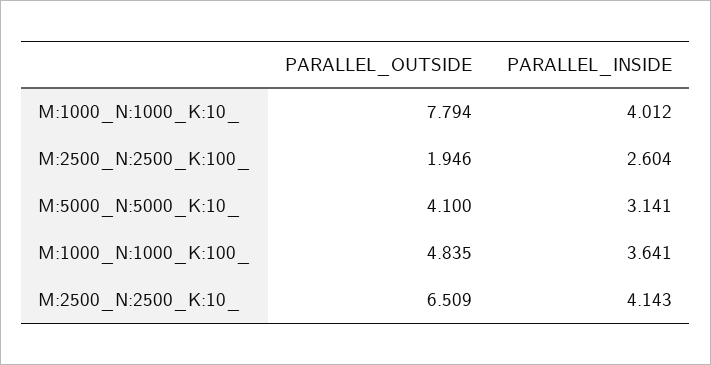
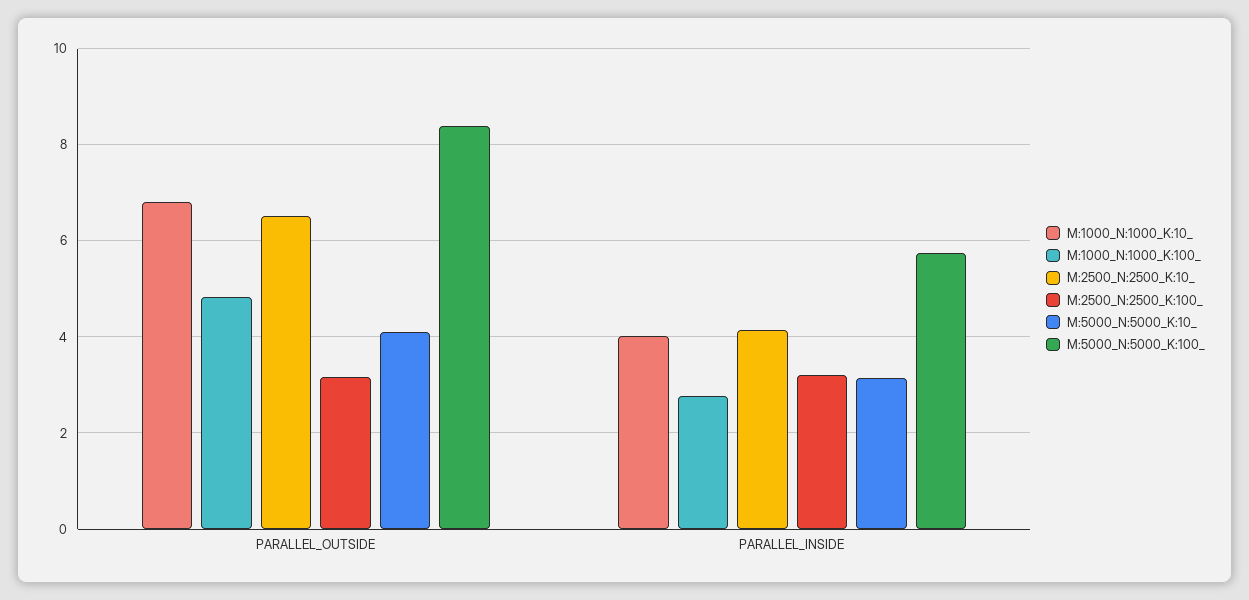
  {
    "M:1000_N:1000_K:10_": {
-     "PARALLEL_OUTSIDE": 7.794,
+     "PARALLEL_OUTSIDE": 6.8,
      "PARALLEL_INSIDE": 4.012
    },
    "M:2500_N:2500_K:100_": {
-     "PARALLEL_OUTSIDE": 1.946,
+     "PARALLEL_OUTSIDE": 3.2,
-     "PARALLEL_INSIDE": 2.604
+     "PARALLEL_INSIDE": 3.2
    },
    "M:5000_N:5000_K:10_": {
      "PARALLEL_OUTSIDE": 4.1,
      "PARALLEL_INSIDE": 3.141
    },
    "M:1000_N:1000_K:100_": {
      "PARALLEL_OUTSIDE": 4.835,
-     "PARALLEL_INSIDE": 3.641
+     "PARALLEL_INSIDE": 2.8
    },
    "M:2500_N:2500_K:10_": {
      "PARALLEL_OUTSIDE": 6.509,
      "PARALLEL_INSIDE": 4.143
-   }
+   },
+   "M:5000_N:5000_K:100_": {
+     "PARALLEL_OUTSIDE": 8.4,
+     "PARALLEL_INSIDE": 5.8
+   }
  }

